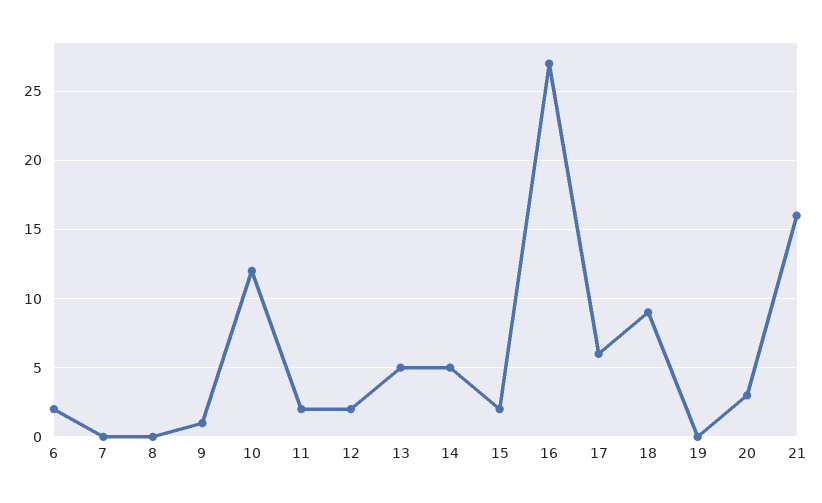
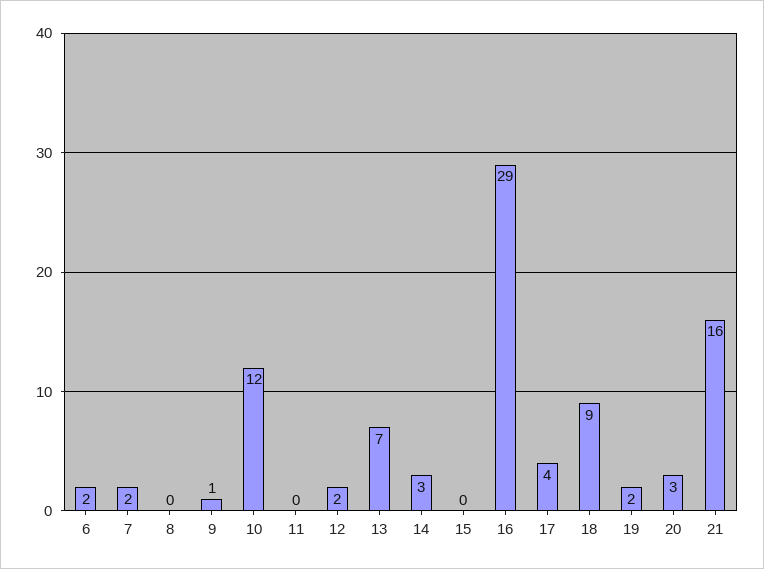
  {
    "6": 2,
-   "7": 0,
+   "7": 2,
    "8": 0,
    "9": 1,
    "10": 12,
-   "11": 2,
+   "11": 0,
    "12": 2,
-   "13": 5,
+   "13": 7,
-   "14": 5,
+   "14": 3,
-   "15": 2,
+   "15": 0,
-   "16": 27,
+   "16": 29,
-   "17": 6,
+   "17": 4,
    "18": 9,
-   "19": 0,
+   "19": 2,
    "20": 3,
    "21": 16
  }

